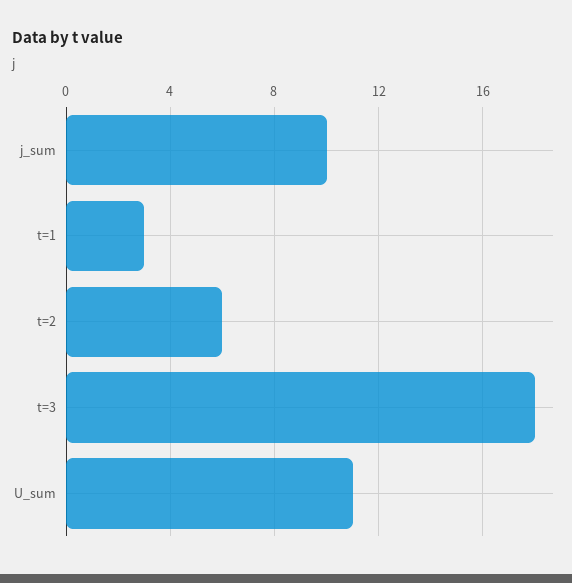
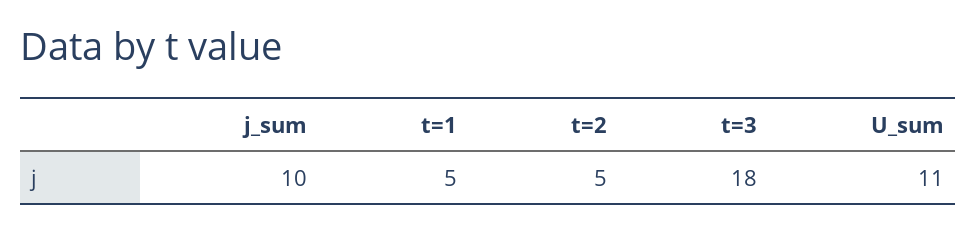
  {
    "j_sum": 10,
-   "t=1": 3,
+   "t=1": 5,
-   "t=2": 6,
+   "t=2": 5,
    "t=3": 18,
    "U_sum": 11
  }

